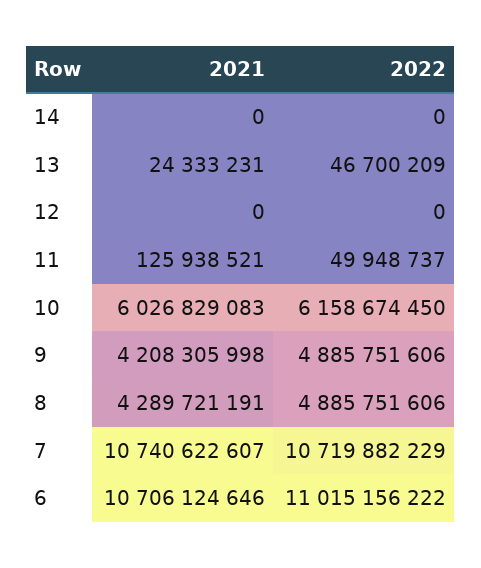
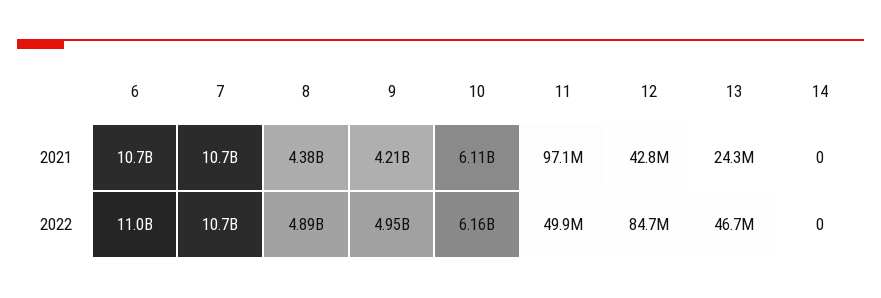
  {
    "2021": {
      "14": 0,
      "13": 24333231,
-     "12": 0,
+     "12": 42800000,
-     "11": 125938521,
+     "11": 97100000,
-     "10": 6026829083,
+     "10": 6110000000,
      "9": 4208305998,
-     "8": 4289721191,
+     "8": 4380000000,
      "7": 10740622607,
      "6": 10706124646
    },
    "2022": {
      "14": 0,
      "13": 46700209,
-     "12": 0,
+     "12": 84700000,
      "11": 49948737,
      "10": 6158674450,
-     "9": 4885751606,
+     "9": 4950000000,
      "8": 4885751606,
      "7": 10719882229,
      "6": 11015156222
    }
  }

